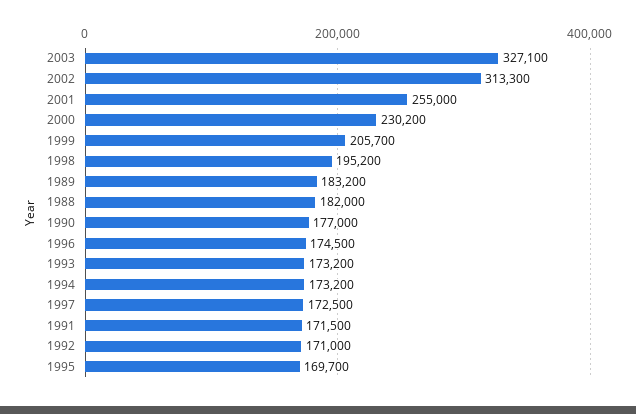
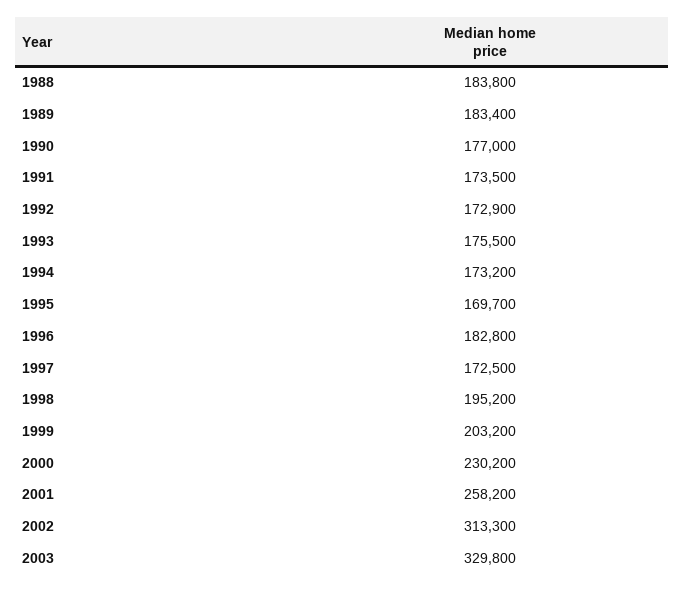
  {
-   "2003": 327100,
+   "2003": 329800,
    "2002": 313300,
-   "2001": 255000,
+   "2001": 258200,
    "2000": 230200,
-   "1999": 205700,
+   "1999": 203200,
    "1998": 195200,
-   "1989": 183200,
+   "1989": 183400,
-   "1988": 182000,
+   "1988": 183800,
    "1990": 177000,
-   "1996": 174500,
+   "1996": 182800,
-   "1993": 173200,
+   "1993": 175500,
    "1994": 173200,
    "1997": 172500,
-   "1991": 171500,
+   "1991": 173500,
-   "1992": 171000,
+   "1992": 172900,
    "1995": 169700
  }

